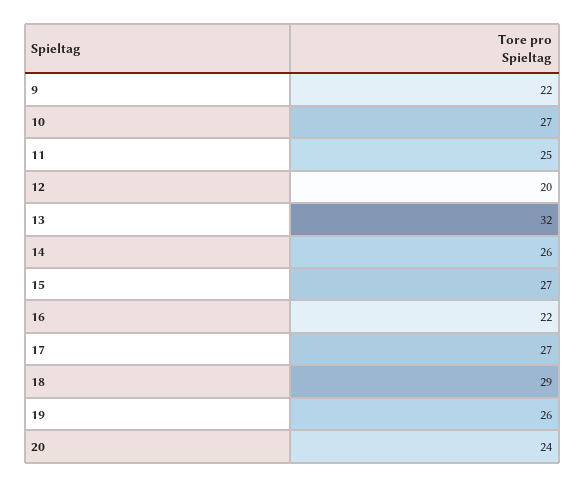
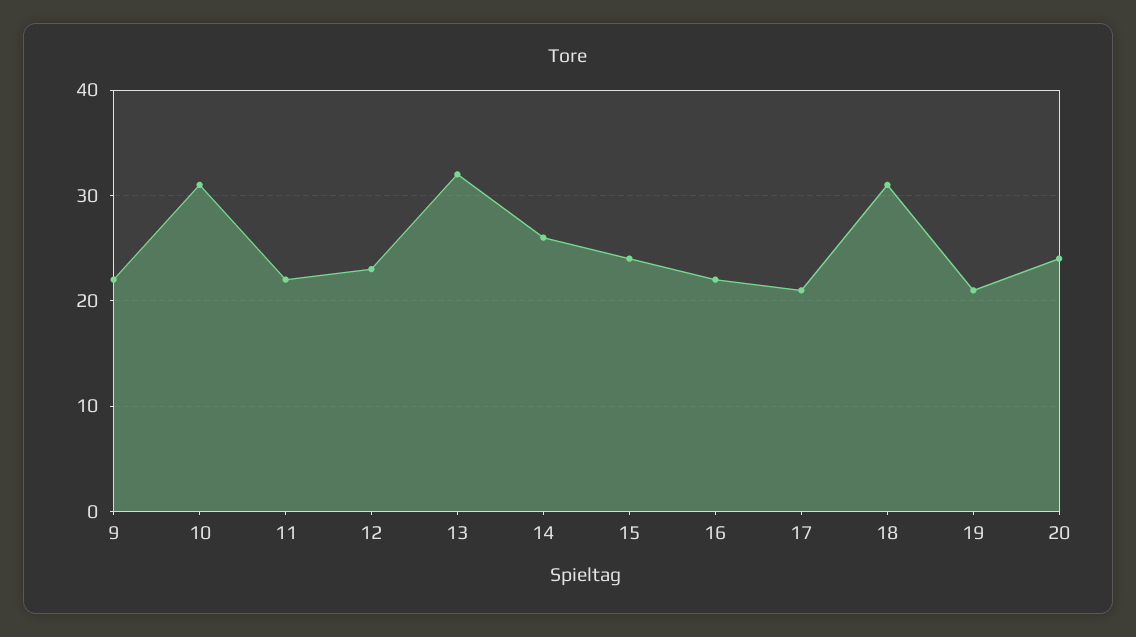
  {
    "9": 22,
-   "10": 27,
+   "10": 31,
-   "11": 25,
+   "11": 22,
-   "12": 20,
+   "12": 23,
    "13": 32,
    "14": 26,
-   "15": 27,
+   "15": 24,
    "16": 22,
-   "17": 27,
+   "17": 21,
-   "18": 29,
+   "18": 31,
-   "19": 26,
+   "19": 21,
    "20": 24
  }

